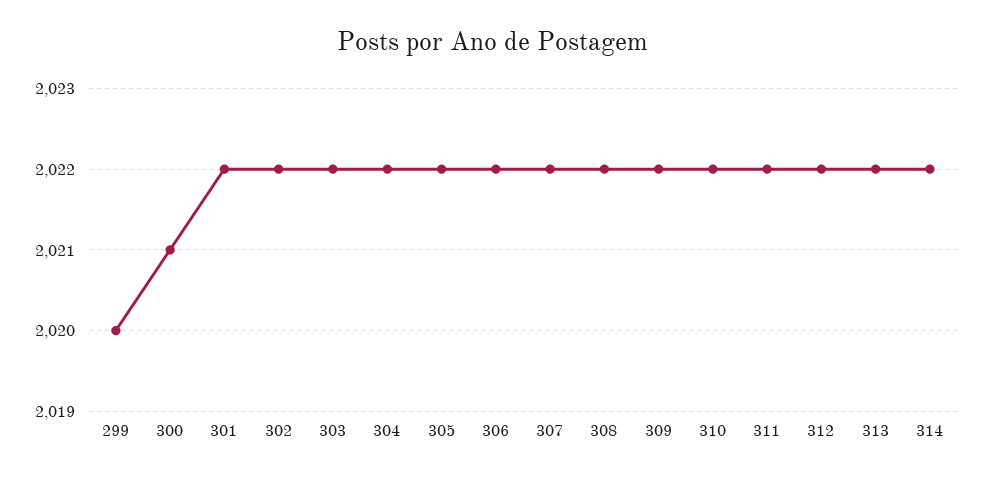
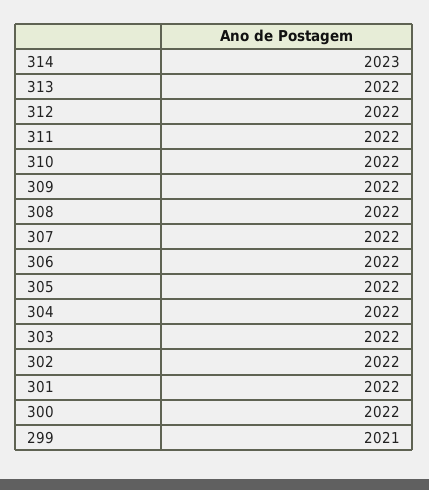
  {
-   "299": 2020,
+   "299": 2021,
-   "300": 2021,
+   "300": 2022,
    "301": 2022,
    "302": 2022,
    "303": 2022,
    "304": 2022,
    "305": 2022,
    "306": 2022,
    "307": 2022,
    "308": 2022,
    "309": 2022,
    "310": 2022,
    "311": 2022,
    "312": 2022,
    "313": 2022,
-   "314": 2022
+   "314": 2023
  }

